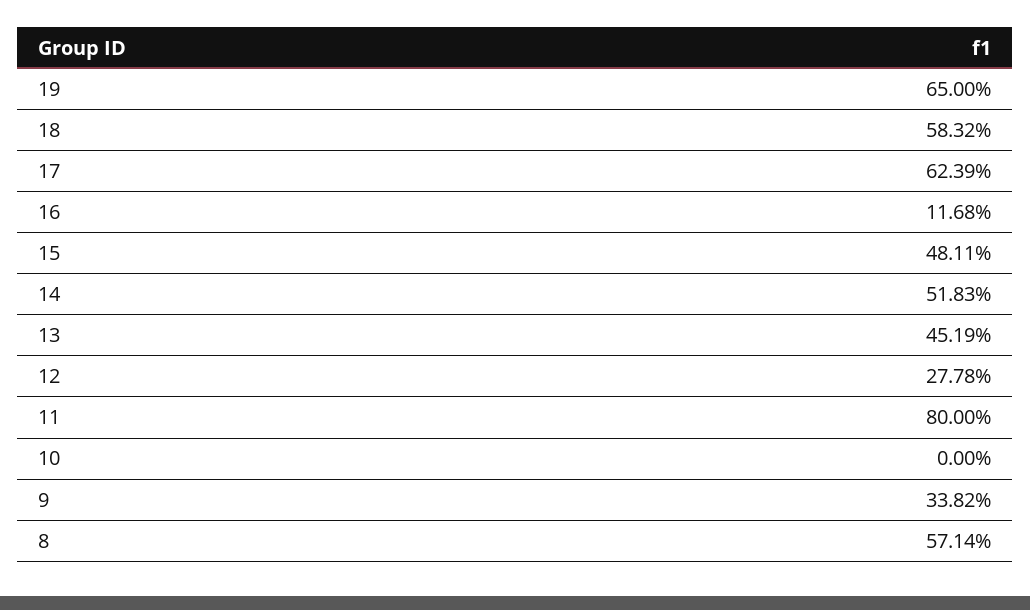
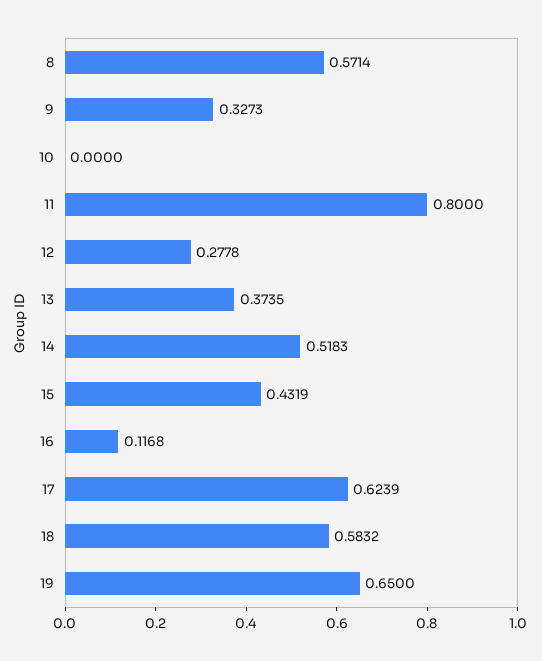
  {
    "19": 0.65,
    "18": 0.5832,
    "17": 0.6239,
    "16": 0.1168,
-   "15": 0.4811,
+   "15": 0.4319,
    "14": 0.5183,
-   "13": 0.4519,
+   "13": 0.3735,
    "12": 0.2778,
    "11": 0.8,
    "10": 0,
-   "9": 0.3382,
+   "9": 0.3273,
    "8": 0.5714
  }

